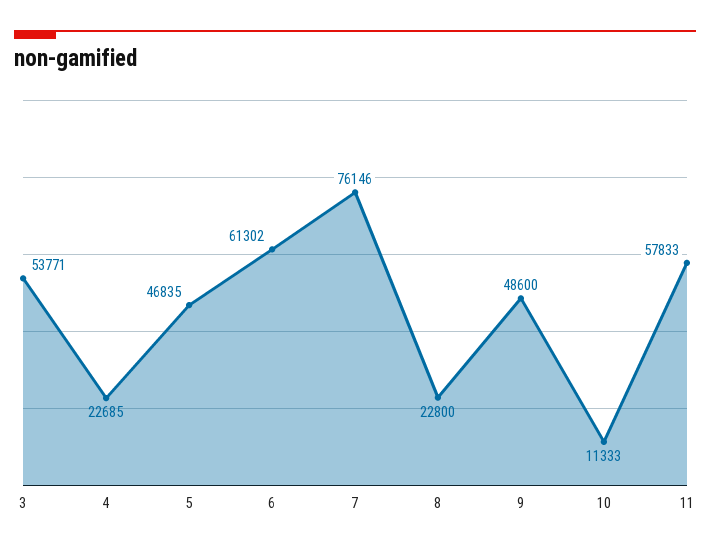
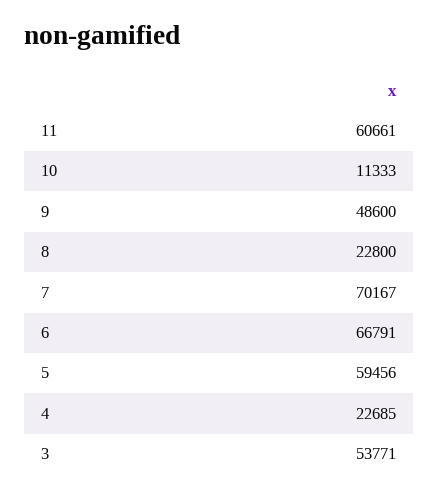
  {
    "3": 53771,
    "4": 22685,
-   "5": 46835,
+   "5": 59456,
-   "6": 61302,
+   "6": 66791,
-   "7": 76146,
+   "7": 70167,
    "8": 22800,
    "9": 48600,
    "10": 11333,
-   "11": 57833
+   "11": 60661
  }

